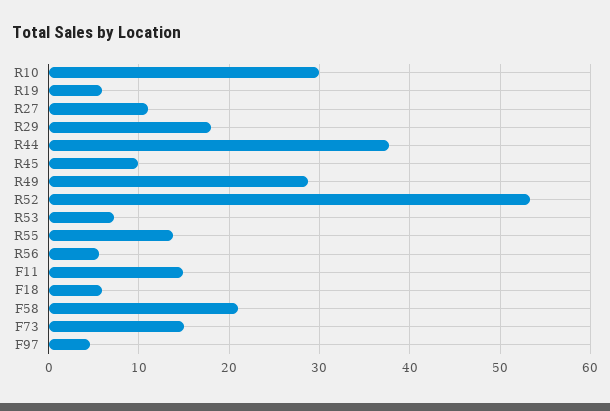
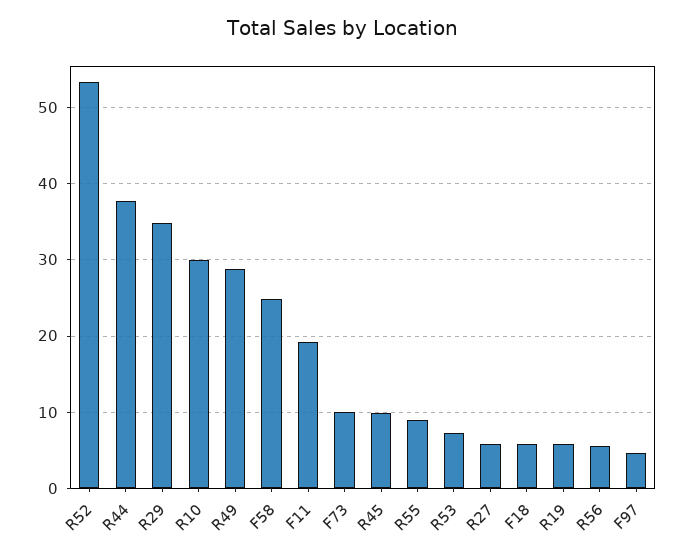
  {
    "R10": 30,
    "R19": 6,
-   "R27": 11,
+   "R27": 6,
-   "R29": 18,
+   "R29": 35,
    "R44": 38,
    "R45": 10,
    "R49": 29,
    "R52": 53,
    "R53": 7,
-   "R55": 14,
+   "R55": 9,
    "R56": 6,
-   "F11": 15,
+   "F11": 19,
    "F18": 6,
-   "F58": 21,
+   "F58": 25,
-   "F73": 15,
+   "F73": 10,
    "F97": 5
  }

